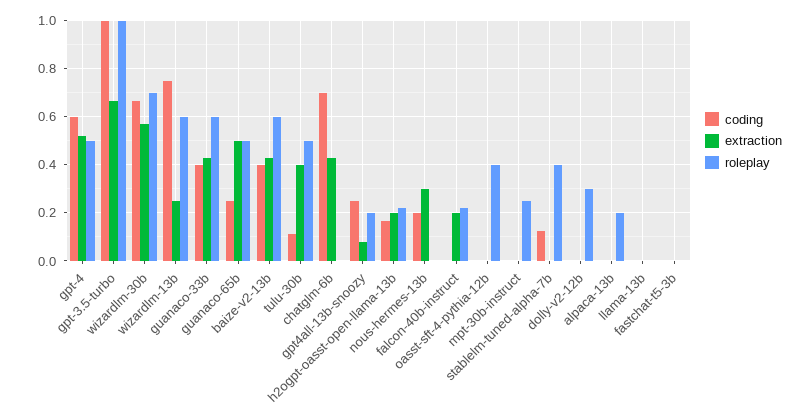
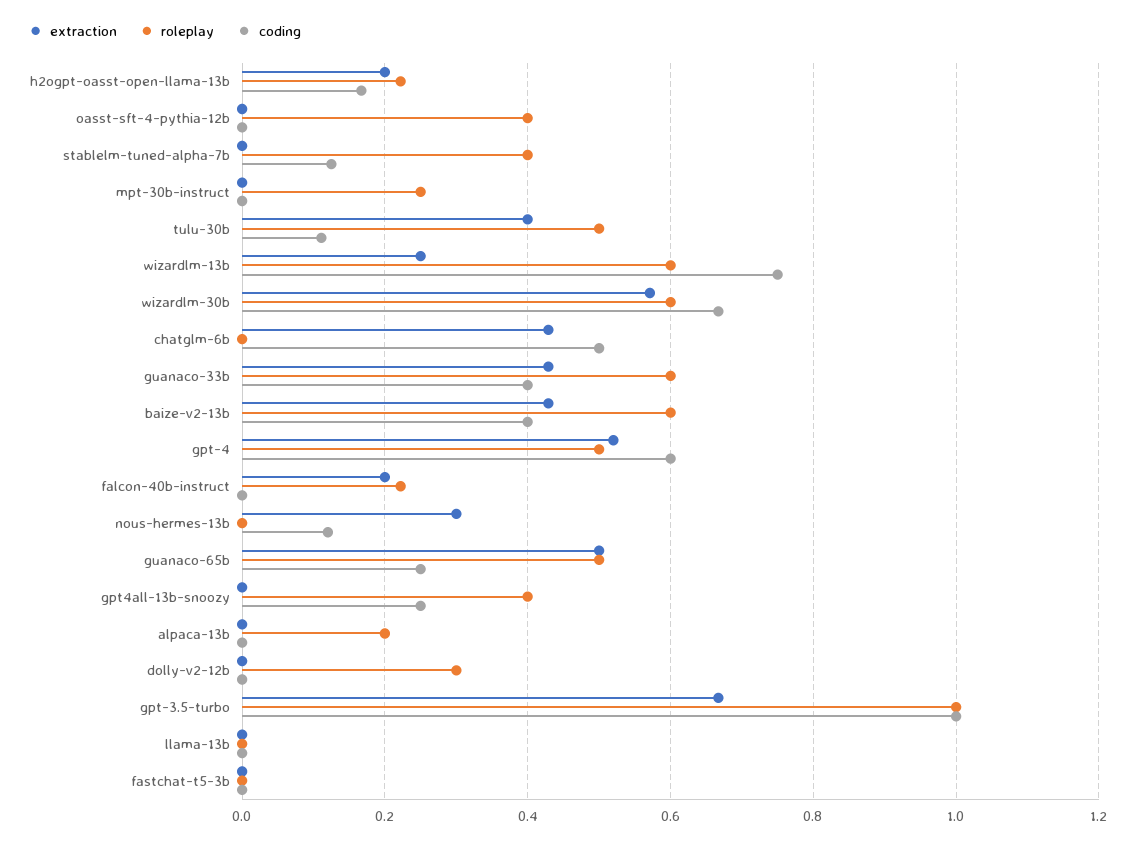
  {
    "coding": {
      "gpt-4": 0.6,
      "gpt-3.5-turbo": 1,
      "wizardlm-30b": 0.66,
      "wizardlm-13b": 0.76,
      "guanaco-33b": 0.4,
      "guanaco-65b": 0.26,
      "baize-v2-13b": 0.4,
      "tulu-30b": 0.12,
-     "chatglm-6b": 0.7,
+     "chatglm-6b": 0.5,
      "gpt4all-13b-snoozy": 0.26,
      "h2ogpt-oasst-open-llama-13b": 0.16,
-     "nous-hermes-13b": 0.2,
+     "nous-hermes-13b": 0.12,
      "falcon-40b-instruct": 0,
      "oasst-sft-4-pythia-12b": 0,
      "mpt-30b-instruct": 0,
      "stablelm-tuned-alpha-7b": 0.12,
      "dolly-v2-12b": 0,
      "alpaca-13b": 0,
      "llama-13b": 0,
      "fastchat-t5-3b": 0
    },
    "extraction": {
      "gpt-4": 0.52,
      "gpt-3.5-turbo": 0.66,
      "wizardlm-30b": 0.58,
      "wizardlm-13b": 0.26,
      "guanaco-33b": 0.42,
      "guanaco-65b": 0.5,
      "baize-v2-13b": 0.42,
      "tulu-30b": 0.4,
      "chatglm-6b": 0.42,
-     "gpt4all-13b-snoozy": 0.075,
+     "gpt4all-13b-snoozy": 0,
      "h2ogpt-oasst-open-llama-13b": 0.2,
      "nous-hermes-13b": 0.3,
      "falcon-40b-instruct": 0.2,
      "oasst-sft-4-pythia-12b": 0,
      "mpt-30b-instruct": 0,
      "stablelm-tuned-alpha-7b": 0,
      "dolly-v2-12b": 0,
      "alpaca-13b": 0,
      "llama-13b": 0,
      "fastchat-t5-3b": 0
    },
    "roleplay": {
      "gpt-4": 0.5,
      "gpt-3.5-turbo": 1,
-     "wizardlm-30b": 0.7,
+     "wizardlm-30b": 0.6,
      "wizardlm-13b": 0.6,
      "guanaco-33b": 0.6,
      "guanaco-65b": 0.5,
      "baize-v2-13b": 0.6,
      "tulu-30b": 0.5,
      "chatglm-6b": 0,
-     "gpt4all-13b-snoozy": 0.2,
+     "gpt4all-13b-snoozy": 0.4,
      "h2ogpt-oasst-open-llama-13b": 0.22,
      "nous-hermes-13b": 0,
      "falcon-40b-instruct": 0.22,
      "oasst-sft-4-pythia-12b": 0.4,
      "mpt-30b-instruct": 0.26,
      "stablelm-tuned-alpha-7b": 0.4,
      "dolly-v2-12b": 0.3,
      "alpaca-13b": 0.2,
      "llama-13b": 0,
      "fastchat-t5-3b": 0
    }
  }

